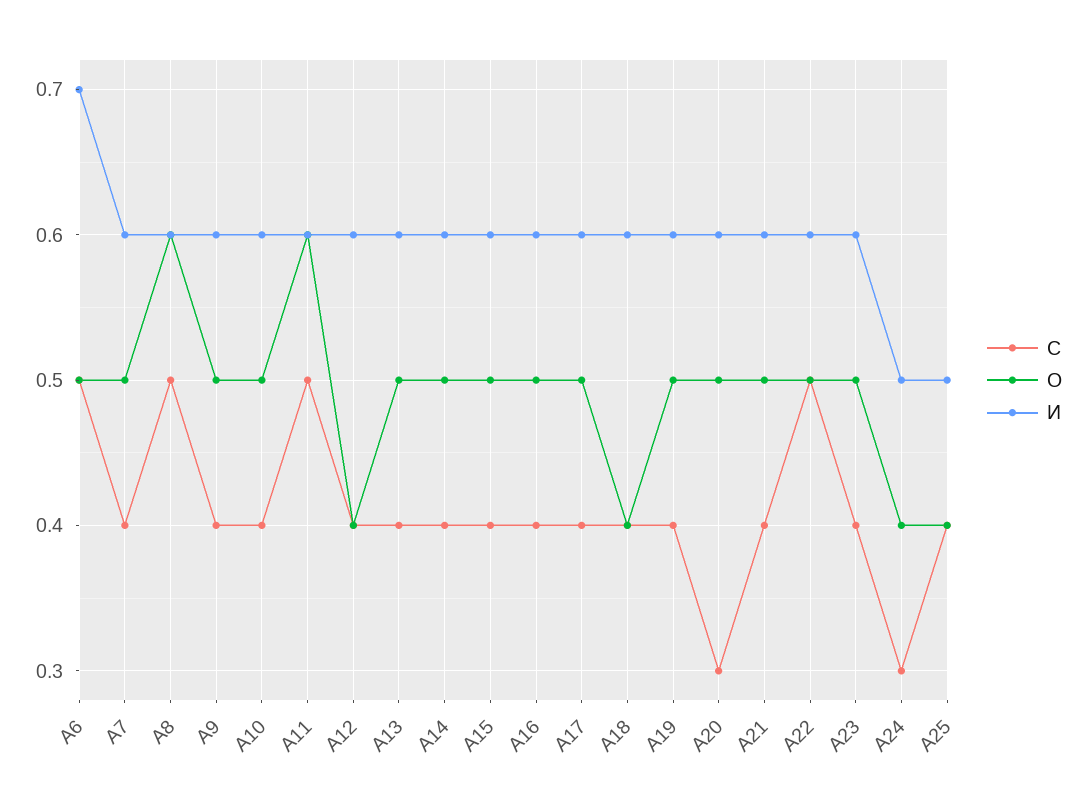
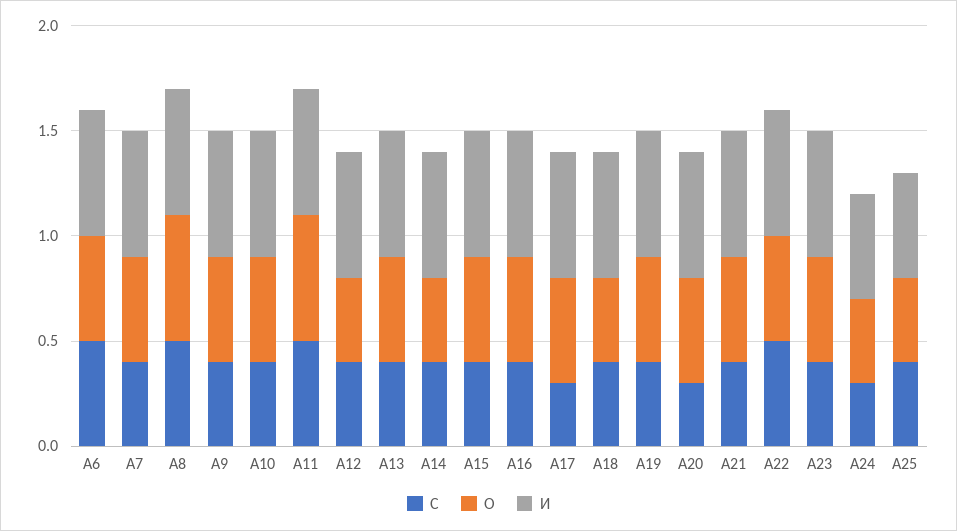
  {
    "С": {
      "А6": 0.5,
      "А7": 0.4,
      "А8": 0.5,
      "А9": 0.4,
      "А10": 0.4,
      "А11": 0.5,
      "А12": 0.4,
      "А13": 0.4,
      "А14": 0.4,
      "А15": 0.4,
      "А16": 0.4,
-     "А17": 0.4,
+     "А17": 0.3,
      "А18": 0.4,
      "А19": 0.4,
      "А20": 0.3,
      "А21": 0.4,
      "А22": 0.5,
      "А23": 0.4,
      "А24": 0.3,
      "А25": 0.4
    },
    "О": {
      "А6": 0.5,
      "А7": 0.5,
      "А8": 0.6,
      "А9": 0.5,
      "А10": 0.5,
      "А11": 0.6,
      "А12": 0.4,
      "А13": 0.5,
-     "А14": 0.5,
+     "А14": 0.4,
      "А15": 0.5,
      "А16": 0.5,
      "А17": 0.5,
      "А18": 0.4,
      "А19": 0.5,
      "А20": 0.5,
      "А21": 0.5,
      "А22": 0.5,
      "А23": 0.5,
      "А24": 0.4,
      "А25": 0.4
    },
    "И": {
-     "А6": 0.7,
+     "А6": 0.6,
      "А7": 0.6,
      "А8": 0.6,
      "А9": 0.6,
      "А10": 0.6,
      "А11": 0.6,
      "А12": 0.6,
      "А13": 0.6,
      "А14": 0.6,
      "А15": 0.6,
      "А16": 0.6,
      "А17": 0.6,
      "А18": 0.6,
      "А19": 0.6,
      "А20": 0.6,
      "А21": 0.6,
      "А22": 0.6,
      "А23": 0.6,
      "А24": 0.5,
      "А25": 0.5
    }
  }

